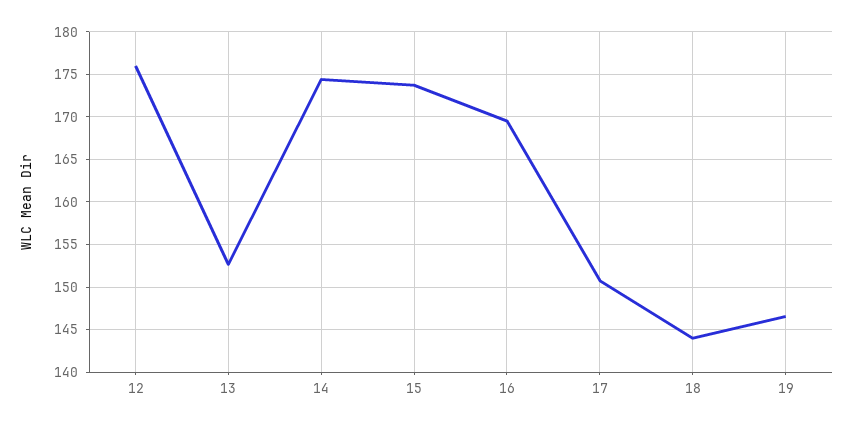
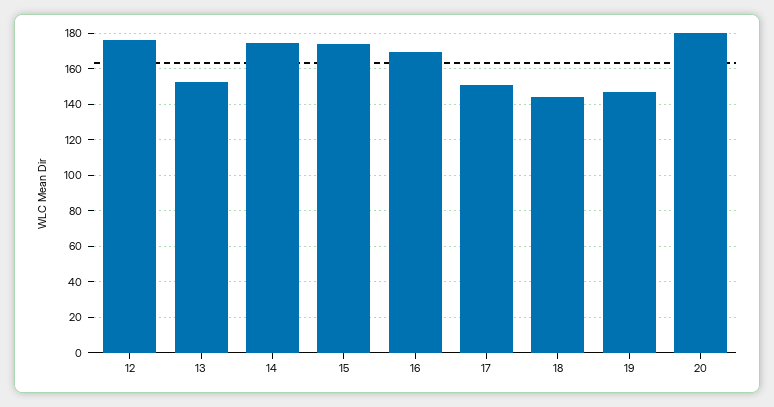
  {
    "12": 176,
    "13": 153,
    "14": 174,
    "15": 174,
    "16": 170,
    "17": 151,
    "18": 144,
-   "19": 147
+   "19": 147,
+   "20": 180
  }

